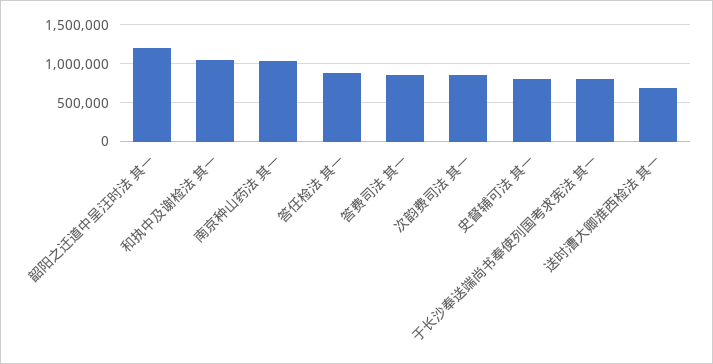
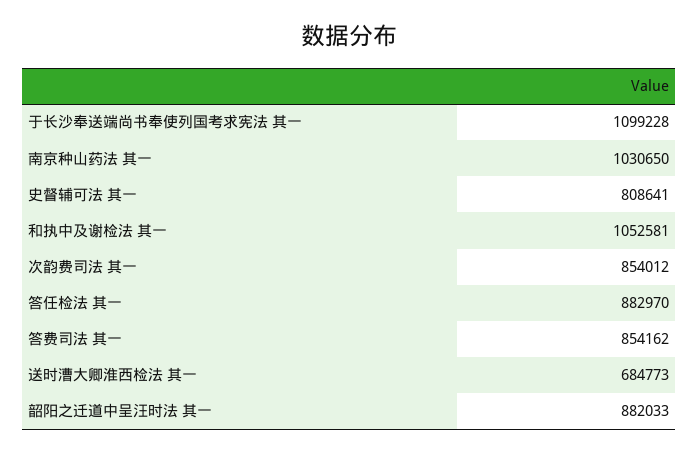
  {
-   "韶阳之迁道中呈汪时法 其一": 1200000,
+   "韶阳之迁道中呈汪时法 其一": 882033,
    "和执中及谢检法 其一": 1052581,
    "南京种山药法 其一": 1030650,
    "答任检法 其一": 882970,
    "答费司法 其一": 854162,
    "次韵费司法 其一": 854012,
    "史督辅可法 其一": 808641,
-   "于长沙奉送端尚书奉使列国考求宪法 其一": 800000,
+   "于长沙奉送端尚书奉使列国考求宪法 其一": 1099228,
    "送时漕大卿淮西检法 其一": 684773
  }

